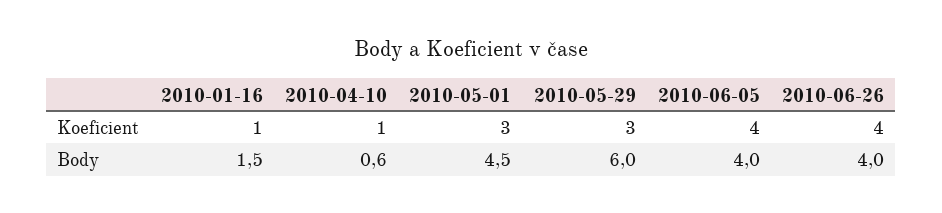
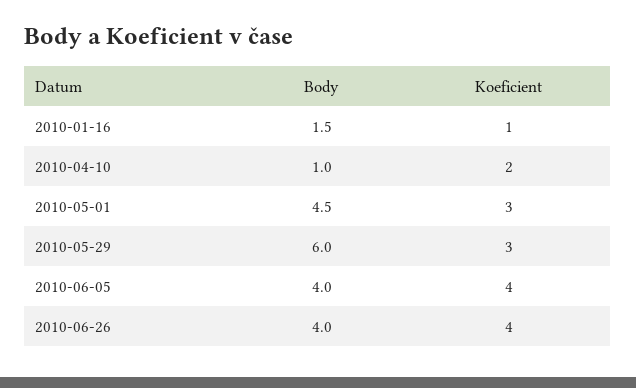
  {
    "2010-01-16": {
      "Koeficient": 1,
      "Body": 1.5
    },
    "2010-04-10": {
-     "Koeficient": 1,
+     "Koeficient": 2,
-     "Body": 0.6
+     "Body": 1
    },
    "2010-05-01": {
      "Koeficient": 3,
      "Body": 4.5
    },
    "2010-05-29": {
      "Koeficient": 3,
      "Body": 6
    },
    "2010-06-05": {
      "Koeficient": 4,
      "Body": 4
    },
    "2010-06-26": {
      "Koeficient": 4,
      "Body": 4
    }
  }

